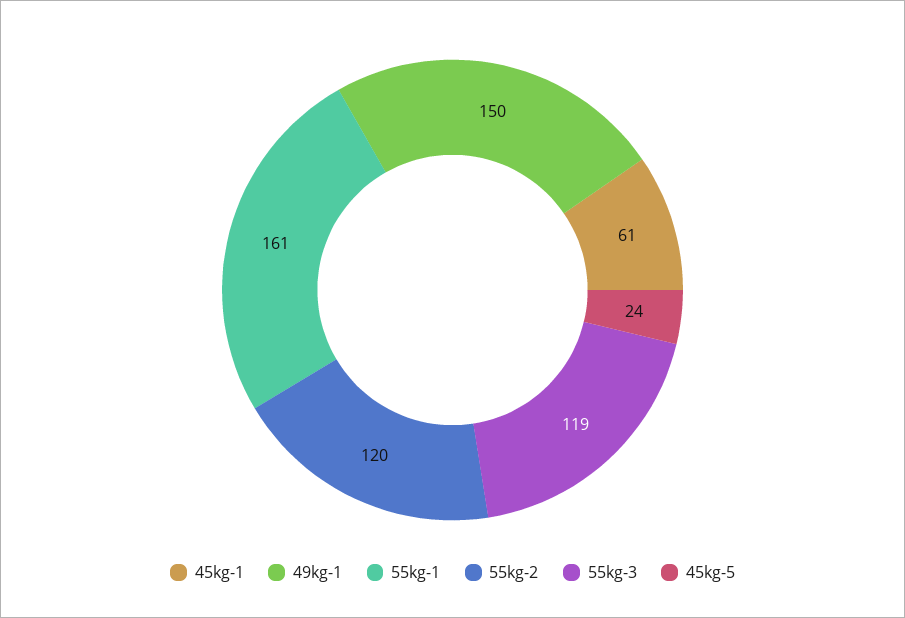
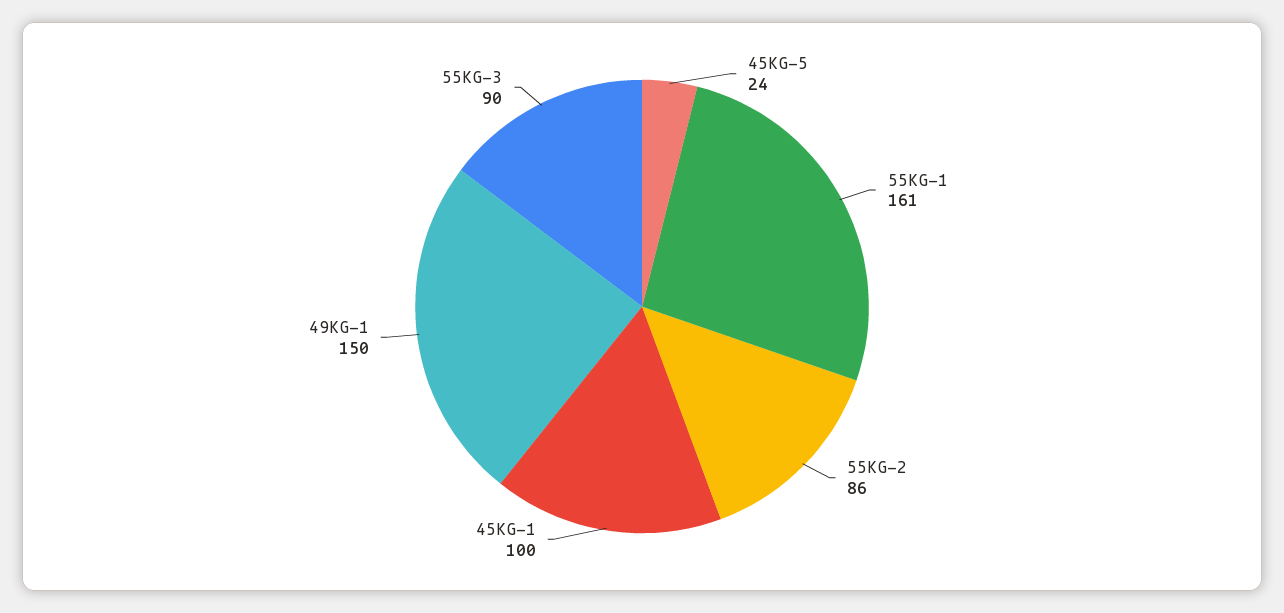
  {
-   "45kg-1": 61,
+   "45kg-1": 100,
    "49kg-1": 150,
    "55kg-1": 161,
-   "55kg-2": 120,
+   "55kg-2": 86,
-   "55kg-3": 119,
+   "55kg-3": 90,
    "45kg-5": 24
  }

